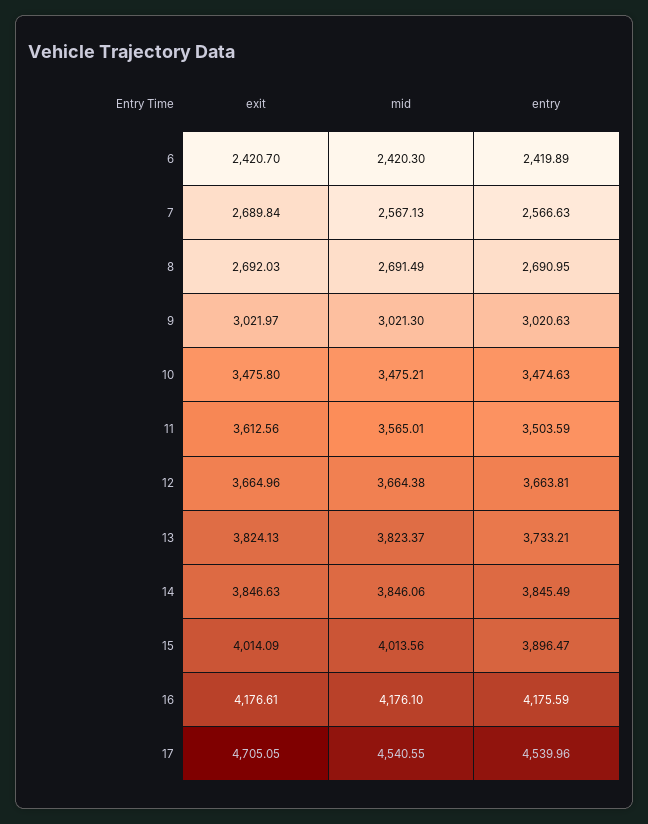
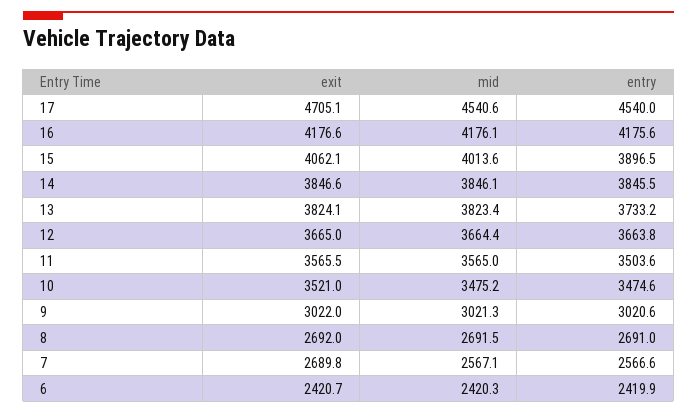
  {
    "exit": {
      "6": 2420.7,
      "7": 2689.84,
      "8": 2692.03,
      "9": 3021.97,
-     "10": 3475.8,
+     "10": 3521,
-     "11": 3612.56,
+     "11": 3565.5,
      "12": 3664.96,
      "13": 3824.13,
      "14": 3846.63,
-     "15": 4014.09,
+     "15": 4062.1,
      "16": 4176.61,
      "17": 4705.05
    },
    "mid": {
      "6": 2420.3,
      "7": 2567.13,
      "8": 2691.49,
      "9": 3021.3,
      "10": 3475.21,
      "11": 3565.01,
      "12": 3664.38,
      "13": 3823.37,
      "14": 3846.06,
      "15": 4013.56,
      "16": 4176.1,
      "17": 4540.55
    },
    "entry": {
      "6": 2419.89,
      "7": 2566.63,
      "8": 2690.95,
      "9": 3020.63,
      "10": 3474.63,
      "11": 3503.59,
      "12": 3663.81,
      "13": 3733.21,
      "14": 3845.49,
      "15": 3896.47,
      "16": 4175.59,
      "17": 4539.96
    }
  }

